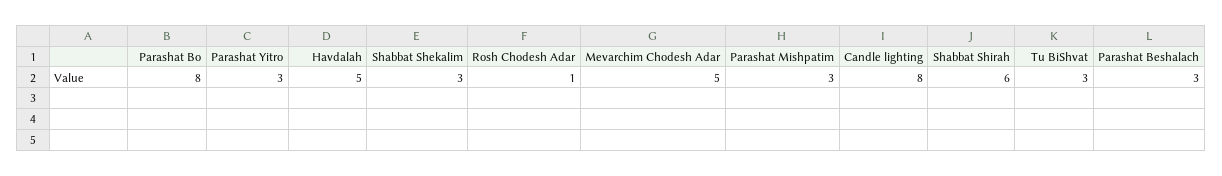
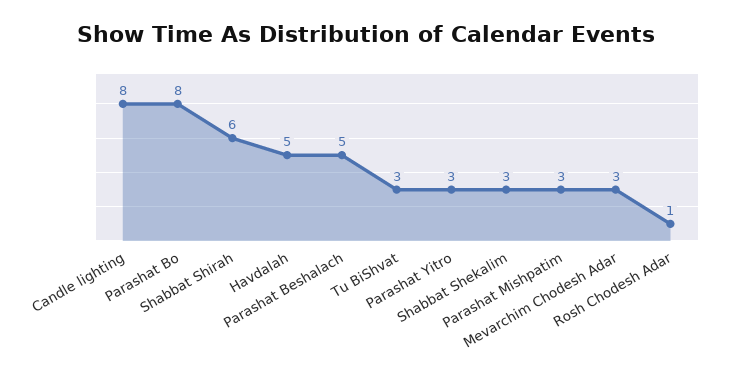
  {
    "Parashat Bo": 8,
    "Parashat Yitro": 3,
    "Havdalah": 5,
    "Shabbat Shekalim": 3,
    "Rosh Chodesh Adar": 1,
-   "Mevarchim Chodesh Adar": 5,
+   "Mevarchim Chodesh Adar": 3,
    "Parashat Mishpatim": 3,
    "Candle lighting": 8,
    "Shabbat Shirah": 6,
    "Tu BiShvat": 3,
-   "Parashat Beshalach": 3
+   "Parashat Beshalach": 5
  }

